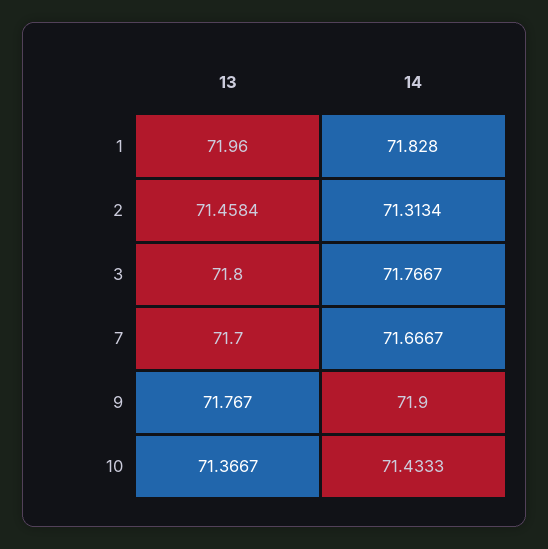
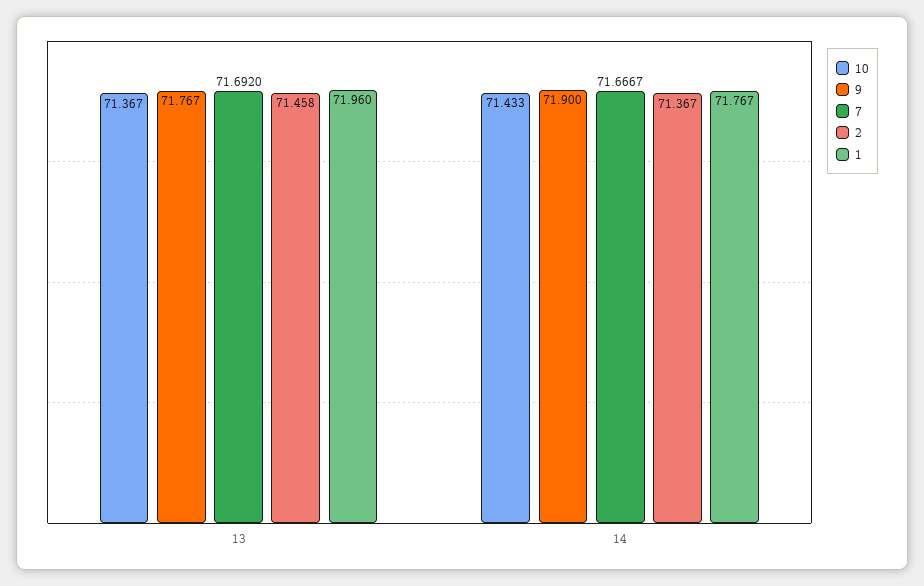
  {
    "1": {
      "13": 71.96,
-     "14": 71.828
+     "14": 71.767
    },
    "2": {
      "13": 71.4584,
-     "14": 71.3134
+     "14": 71.367
    },
-   "3": {
-     "13": 71.8,
-     "14": 71.7667
-   },
    "7": {
-     "13": 71.7,
+     "13": 71.692,
      "14": 71.6667
    },
    "9": {
      "13": 71.767,
      "14": 71.9
    },
    "10": {
      "13": 71.3667,
      "14": 71.4333
    }
  }

